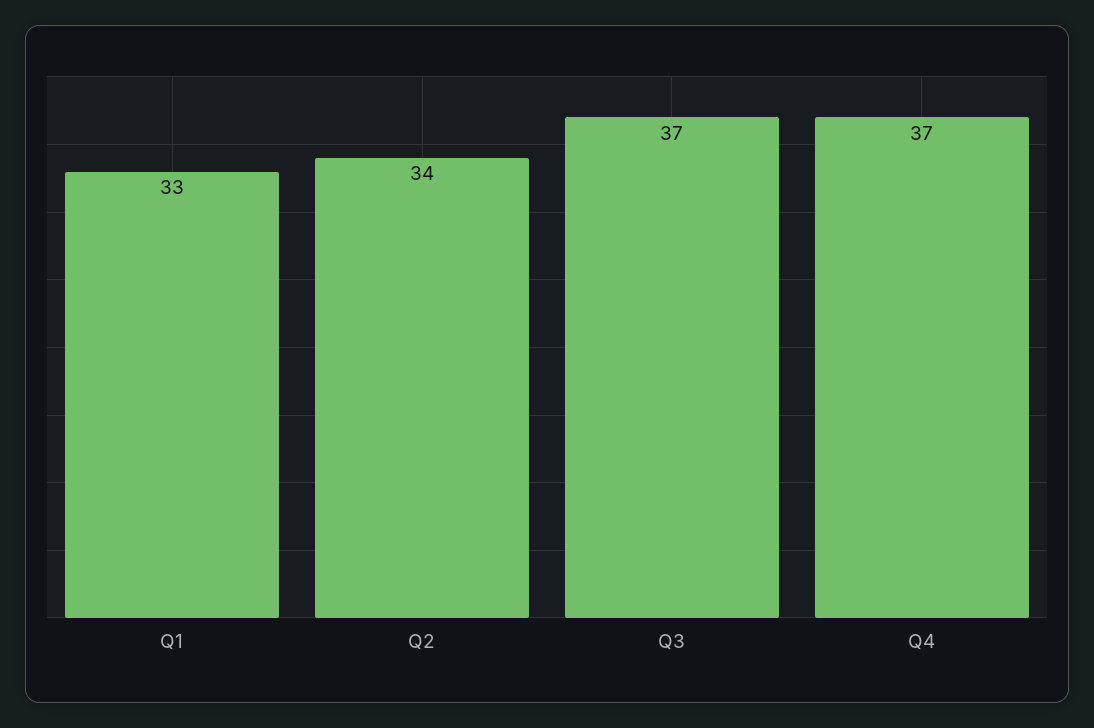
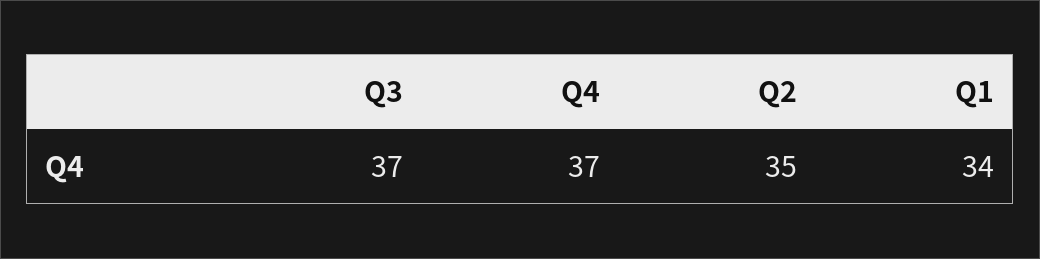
  {
-   "Q1": 33,
+   "Q1": 34,
-   "Q2": 34,
+   "Q2": 35,
    "Q3": 37,
    "Q4": 37
  }

